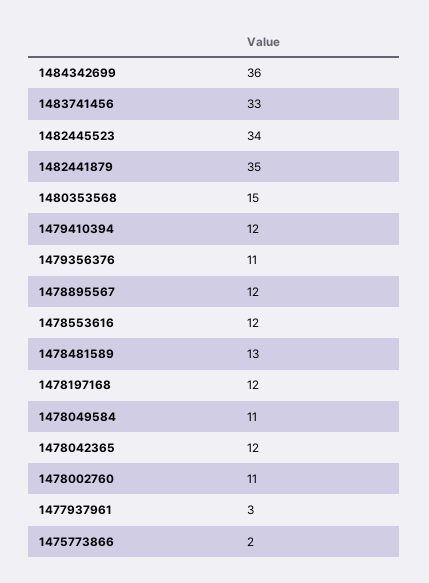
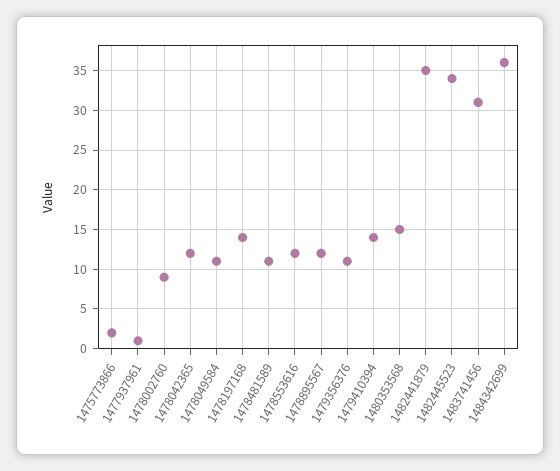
  {
    "1484342699": 36,
-   "1483741456": 33,
+   "1483741456": 31,
    "1482445523": 34,
    "1482441879": 35,
    "1480353568": 15,
-   "1479410394": 12,
+   "1479410394": 14,
    "1479356376": 11,
    "1478895567": 12,
    "1478553616": 12,
-   "1478481589": 13,
+   "1478481589": 11,
-   "1478197168": 12,
+   "1478197168": 14,
    "1478049584": 11,
    "1478042365": 12,
-   "1478002760": 11,
+   "1478002760": 9,
-   "1477937961": 3,
+   "1477937961": 1,
    "1475773866": 2
  }

